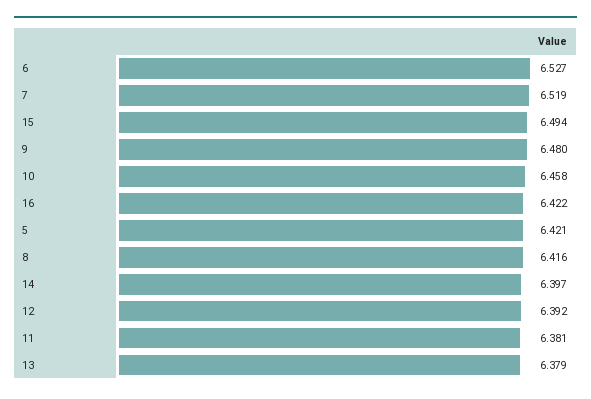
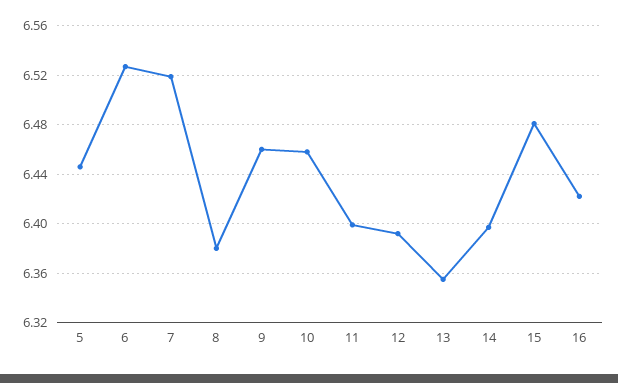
  {
    "6": 6.527,
    "7": 6.519,
-   "15": 6.494,
+   "15": 6.48,
-   "9": 6.48,
+   "9": 6.46,
    "10": 6.458,
    "16": 6.422,
-   "5": 6.421,
+   "5": 6.445,
-   "8": 6.416,
+   "8": 6.38,
    "14": 6.397,
    "12": 6.392,
-   "11": 6.381,
+   "11": 6.4,
-   "13": 6.379
+   "13": 6.355
  }

